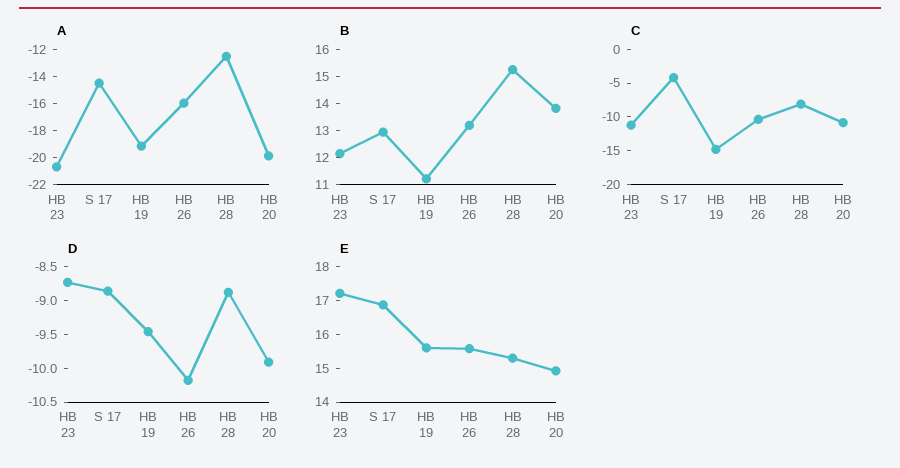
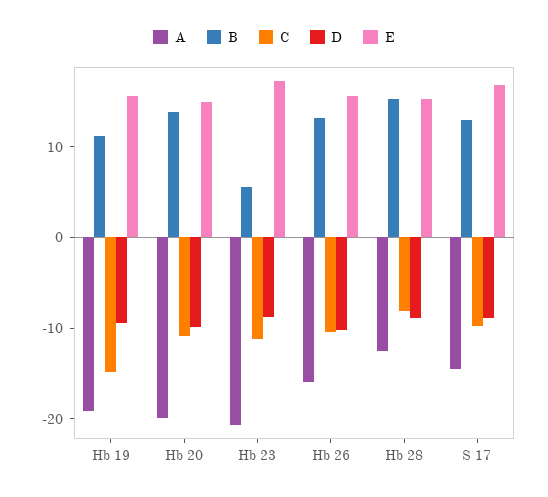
  {
    "A": {
      "HB 23": -21,
      "S 17": -15,
      "HB 19": -19,
      "HB 26": -16,
      "HB 28": -13,
      "HB 20": -20
    },
    "B": {
-     "HB 23": 12,
+     "HB 23": 6,
      "S 17": 13,
      "HB 19": 11,
      "HB 26": 13,
      "HB 28": 15,
      "HB 20": 14
    },
    "C": {
      "HB 23": -12,
-     "S 17": -5,
+     "S 17": -10,
      "HB 19": -14,
      "HB 26": -10,
      "HB 28": -8,
      "HB 20": -10
    },
    "D": {
      "HB 23": -8.75,
      "S 17": -8.75,
      "HB 19": -9.5,
      "HB 26": -10.25,
      "HB 28": -9,
      "HB 20": -10
    },
    "E": {
      "HB 23": 17.25,
      "S 17": 16.75,
      "HB 19": 15.5,
      "HB 26": 15.5,
      "HB 28": 15.25,
      "HB 20": 15
    }
  }

